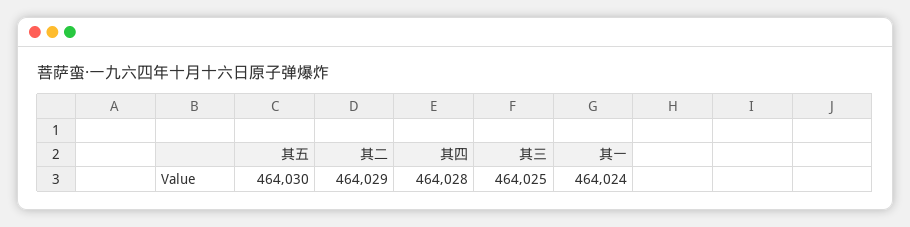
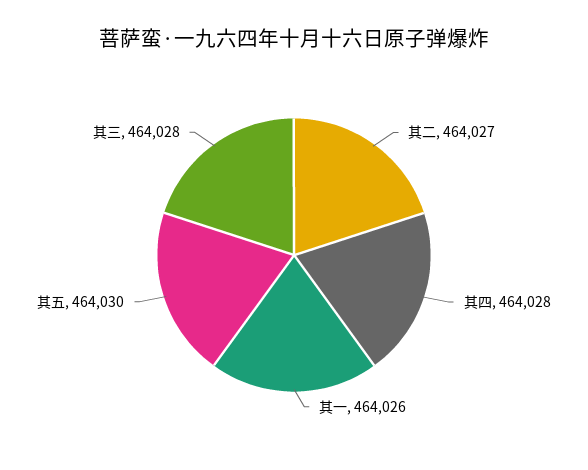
  {
    "其五": 464030,
-   "其二": 464029,
+   "其二": 464027,
    "其四": 464028,
-   "其三": 464025,
+   "其三": 464028,
-   "其一": 464024
+   "其一": 464026
  }

